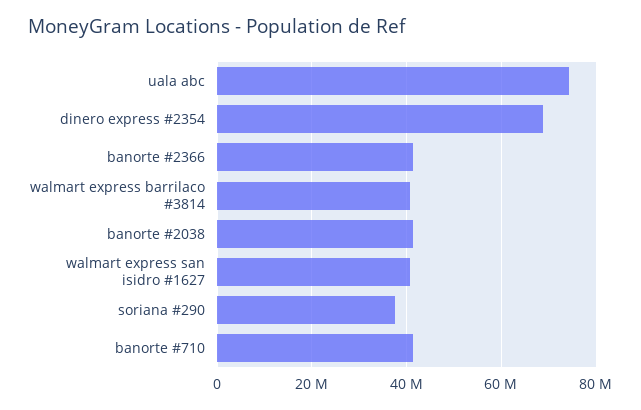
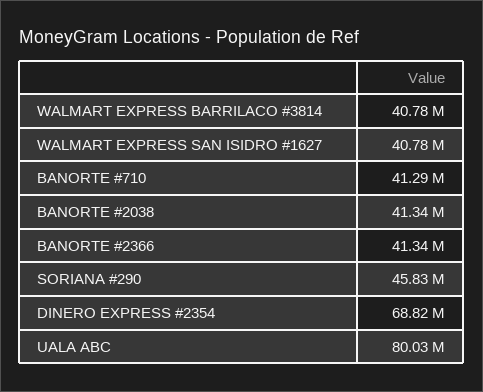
  {
-   "uala abc": 74000000,
+   "uala abc": 80030000,
    "dinero express #2354": 68820000,
    "banorte #2366": 41340000,
    "walmart express barrilaco #3814": 40780000,
    "banorte #2038": 41340000,
    "walmart express san isidro #1627": 40780000,
-   "soriana #290": 38000000,
+   "soriana #290": 45830000,
    "banorte #710": 41290000
  }

